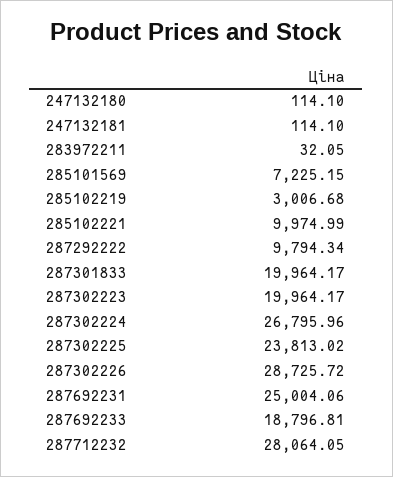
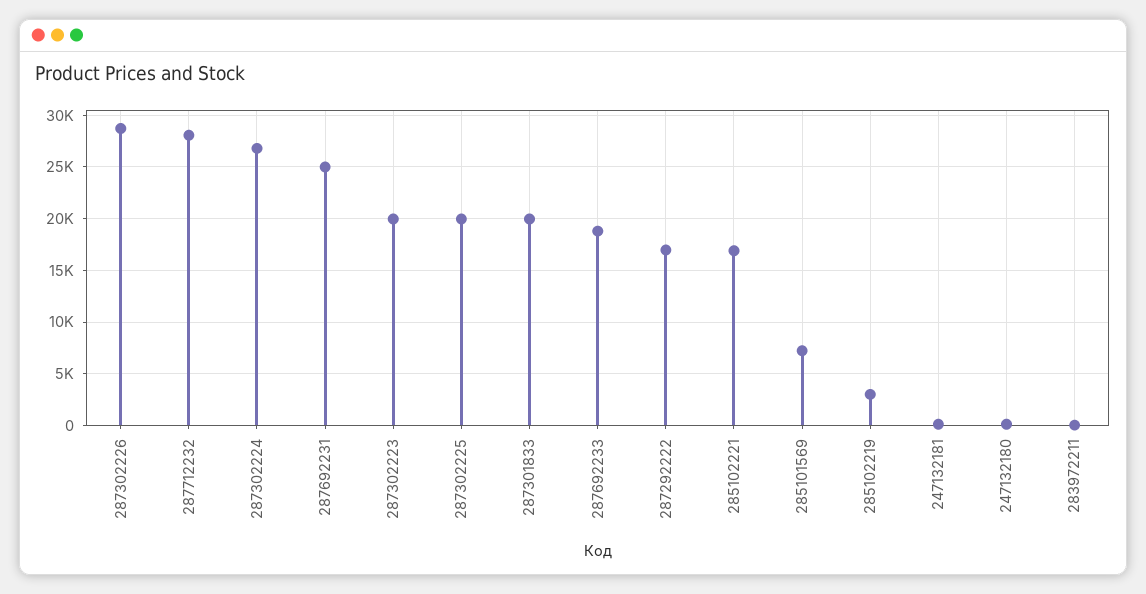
  {
    "247132180": 114.1,
    "247132181": 114.1,
    "283972211": 32.05,
    "285101569": 7225.15,
    "285102219": 3006.68,
-   "285102221": 9974.99,
+   "285102221": 17000,
-   "287292222": 9794.34,
+   "287292222": 17000,
    "287301833": 19964.17,
    "287302223": 19964.17,
    "287302224": 26795.96,
-   "287302225": 23813.02,
+   "287302225": 20000,
    "287302226": 28725.72,
    "287692231": 25004.06,
    "287692233": 18796.81,
    "287712232": 28064.05
  }

